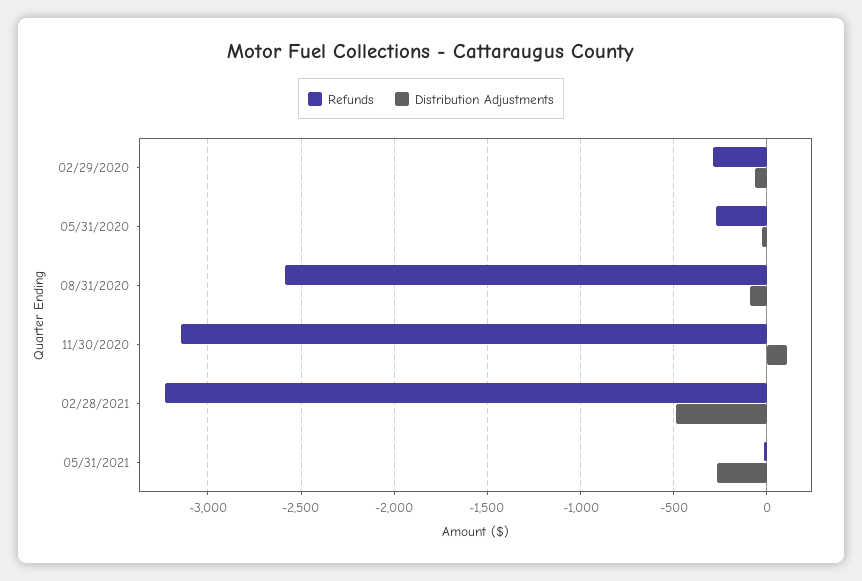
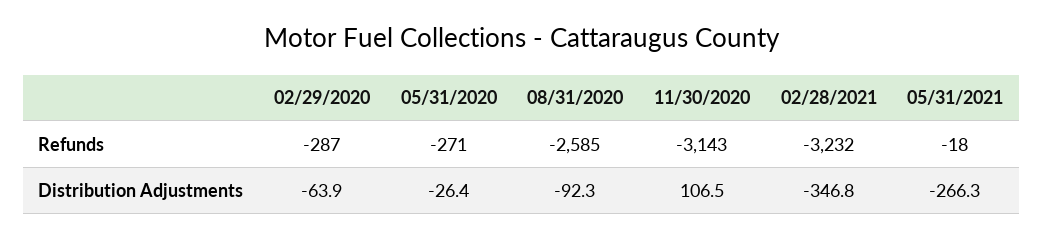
  {
    "Refunds": {
      "02/29/2020": -287,
      "05/31/2020": -271,
      "08/31/2020": -2585,
      "11/30/2020": -3143,
      "02/28/2021": -3232,
      "05/31/2021": -18
    },
    "Distribution Adjustments": {
      "02/29/2020": -63.9,
      "05/31/2020": -26.4,
      "08/31/2020": -92.3,
      "11/30/2020": 106.5,
-     "02/28/2021": -500,
+     "02/28/2021": -346.8,
      "05/31/2021": -266.3
    }
  }

